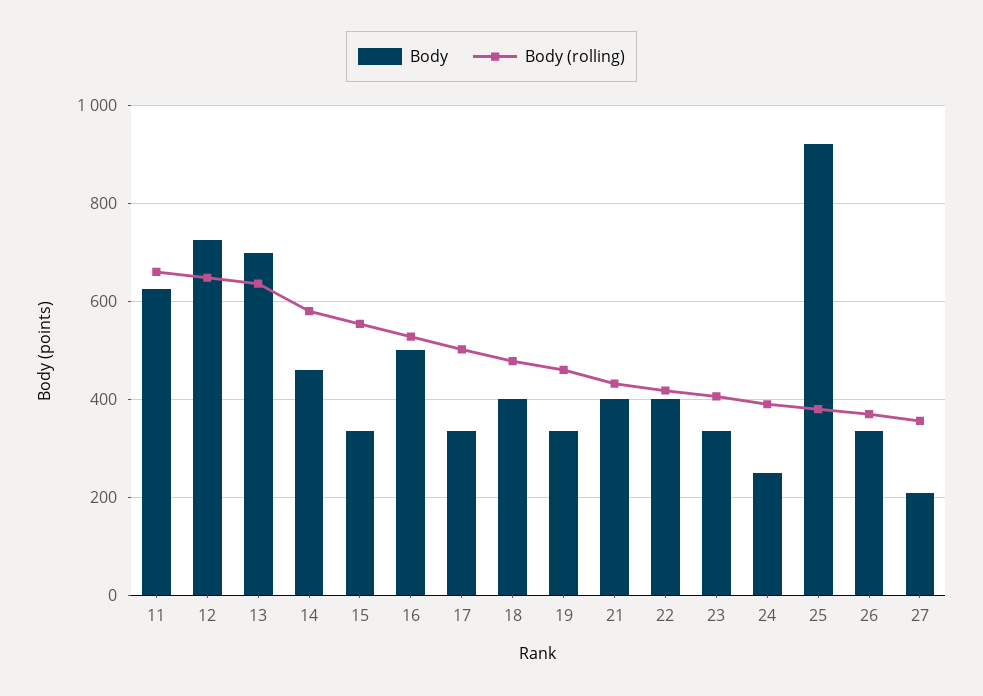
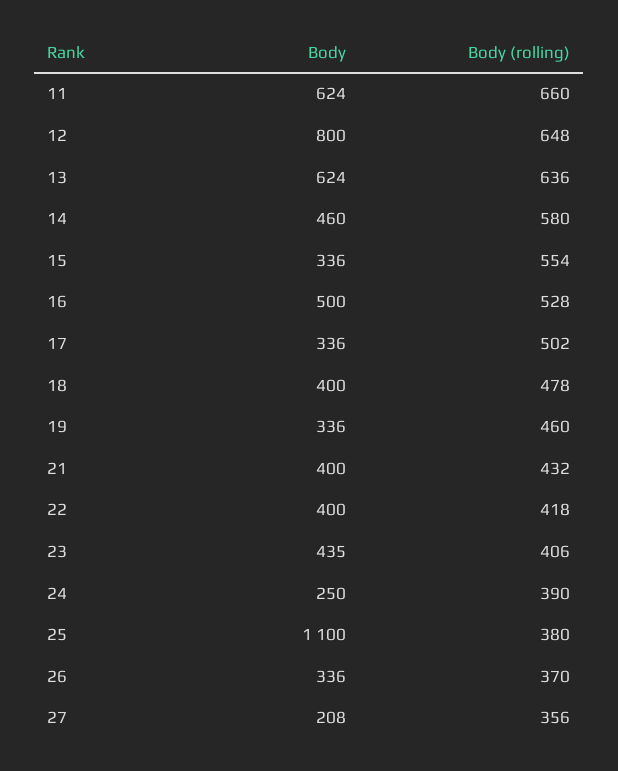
  {
    "Body": {
      "11": 624,
-     "12": 720,
+     "12": 800,
-     "13": 700,
+     "13": 624,
      "14": 460,
      "15": 336,
      "16": 500,
      "17": 336,
      "18": 400,
      "19": 336,
      "21": 400,
      "22": 400,
-     "23": 340,
+     "23": 435,
      "24": 250,
-     "25": 920,
+     "25": 1100,
      "26": 336,
      "27": 208
    },
    "Body (rolling)": {
      "11": 660,
      "12": 648,
      "13": 636,
      "14": 580,
      "15": 554,
      "16": 528,
      "17": 502,
      "18": 478,
      "19": 460,
      "21": 432,
      "22": 418,
      "23": 406,
      "24": 390,
      "25": 380,
      "26": 370,
      "27": 356
    }
  }

